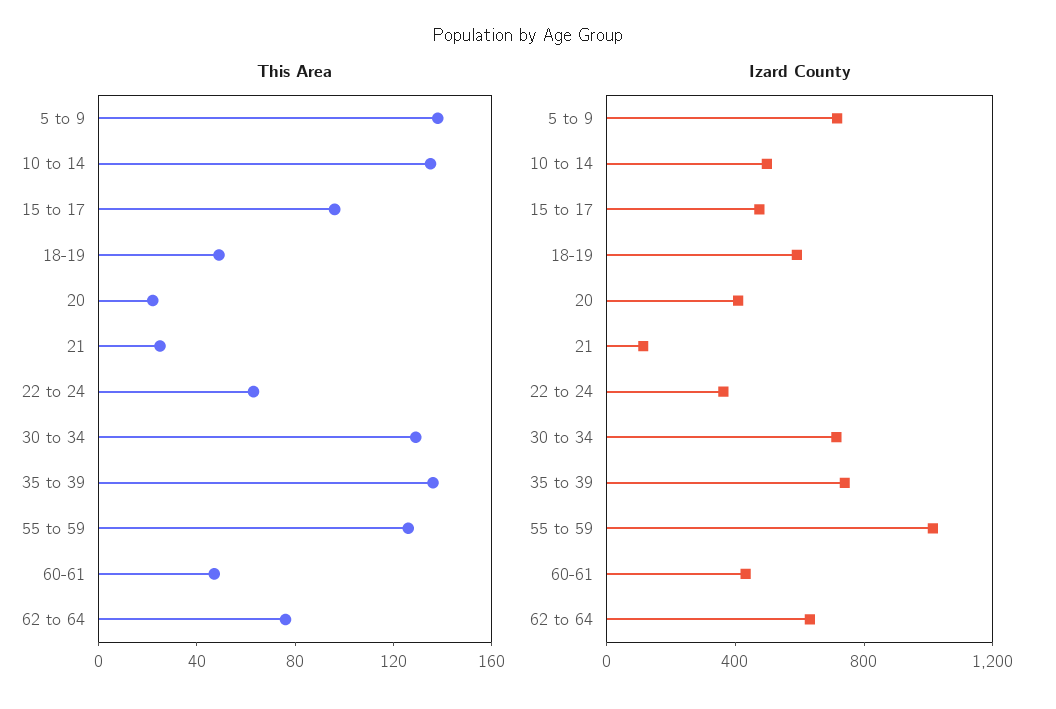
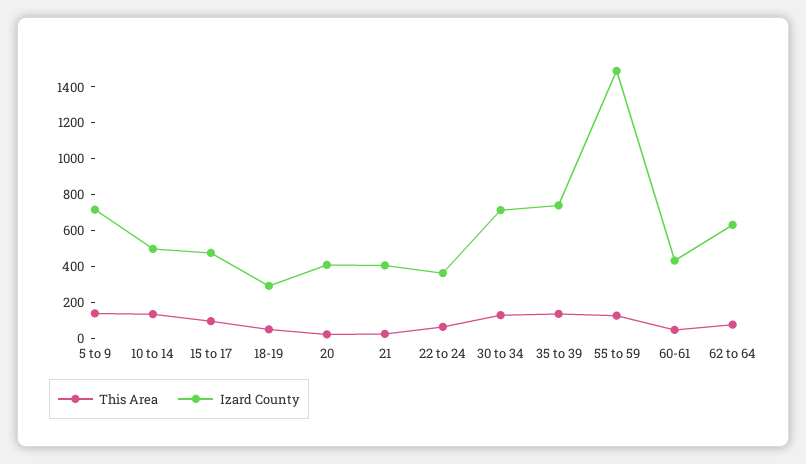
  {
    "This Area": {
      "5 to 9": 140,
      "10 to 14": 140,
      "15 to 17": 100,
      "18-19": 50,
      "20": 20,
      "21": 30,
      "22 to 24": 60,
      "30 to 34": 130,
      "35 to 39": 140,
      "55 to 59": 130,
      "60-61": 50,
      "62 to 64": 80
    },
    "Izard County": {
      "5 to 9": 700,
      "10 to 14": 500,
      "15 to 17": 500,
-     "18-19": 600,
+     "18-19": 300,
      "20": 400,
-     "21": 100,
+     "21": 400,
      "22 to 24": 350,
      "30 to 34": 700,
      "35 to 39": 750,
-     "55 to 59": 1000,
+     "55 to 59": 1500,
      "60-61": 450,
      "62 to 64": 650
    }
  }

